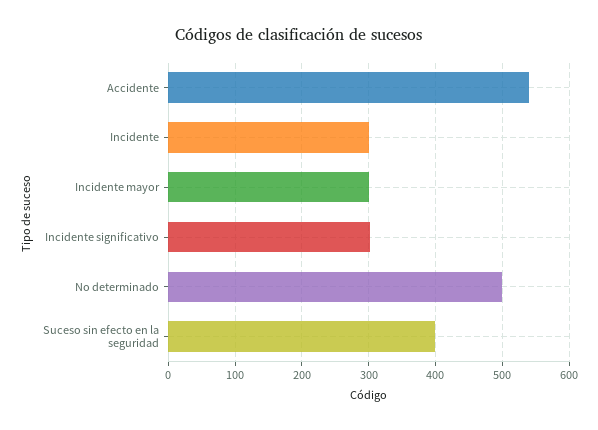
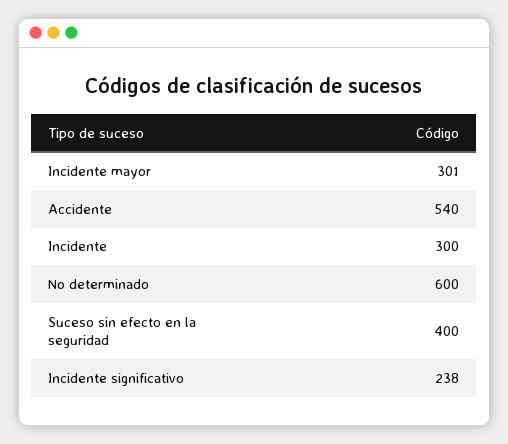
  {
    "Accidente": 540,
    "Incidente": 300,
    "Incidente mayor": 301,
-   "Incidente significativo": 300,
+   "Incidente significativo": 238,
-   "No determinado": 500,
+   "No determinado": 600,
    "Suceso sin efecto en la seguridad": 400
  }

